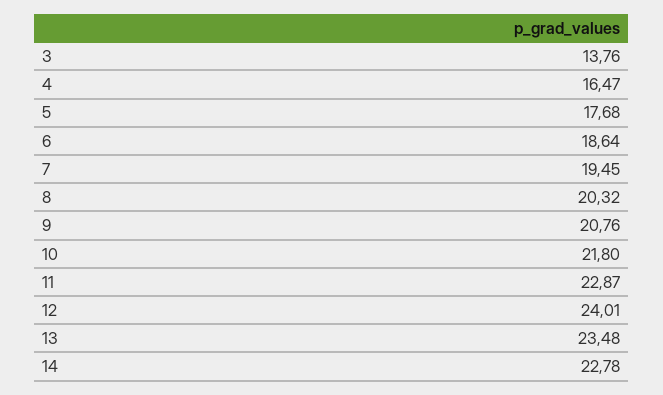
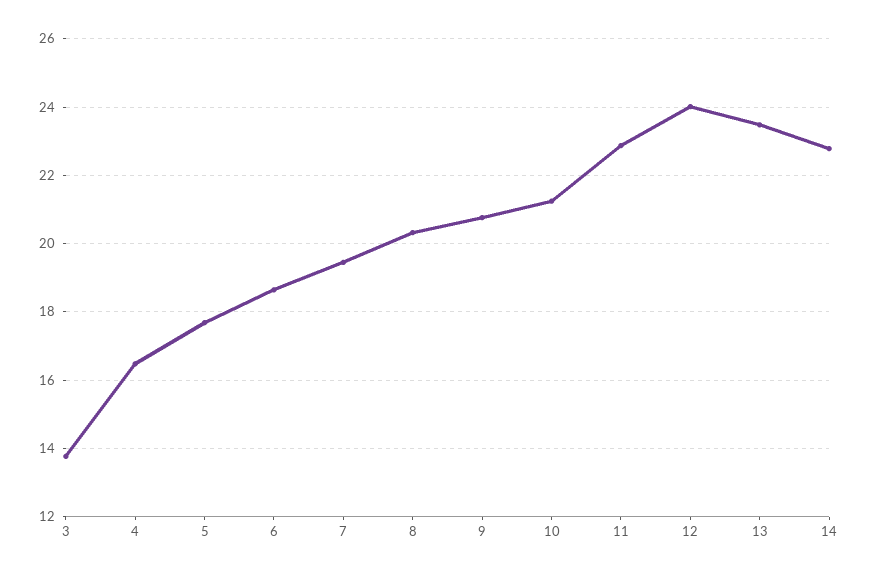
  {
    "3": 13.76,
    "4": 16.47,
    "5": 17.68,
    "6": 18.64,
    "7": 19.45,
    "8": 20.32,
    "9": 20.76,
-   "10": 21.8,
+   "10": 21.2,
    "11": 22.87,
    "12": 24.01,
    "13": 23.48,
    "14": 22.78
  }

